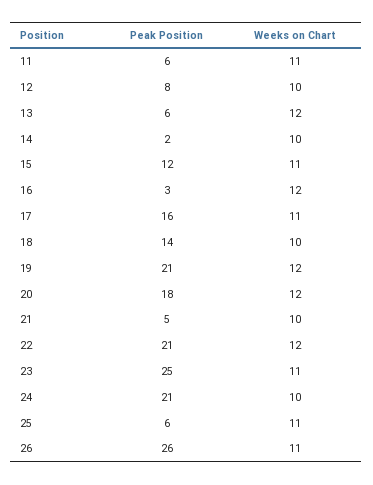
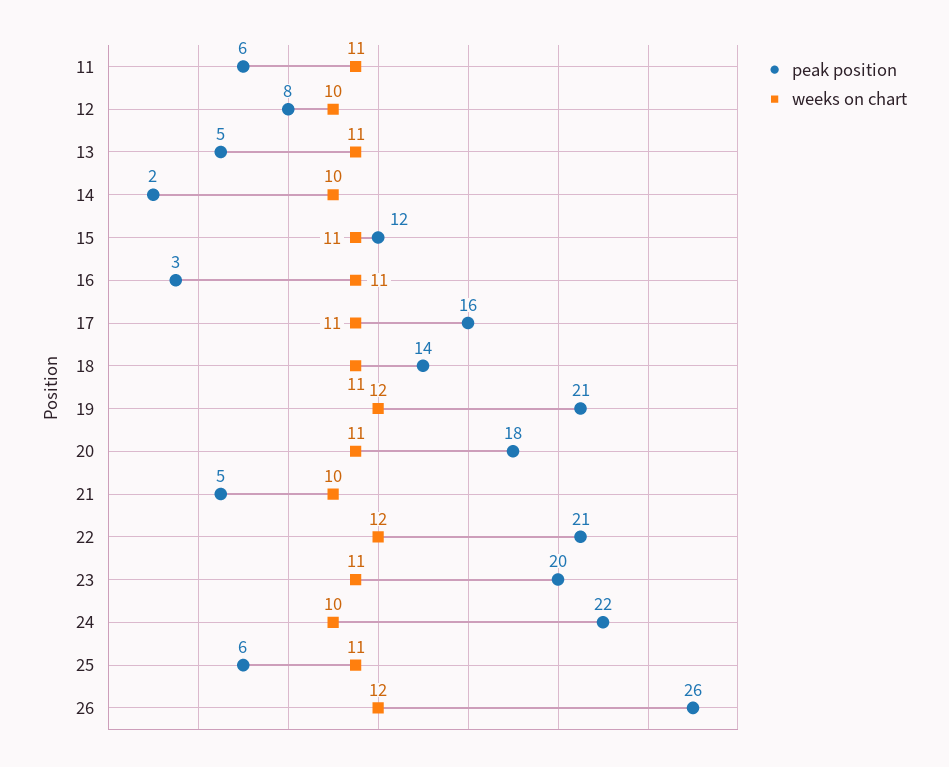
  {
    "Peak Position": {
      "11": 6,
      "12": 8,
-     "13": 6,
+     "13": 5,
      "14": 2,
      "15": 12,
      "16": 3,
      "17": 16,
      "18": 14,
      "19": 21,
      "20": 18,
      "21": 5,
      "22": 21,
-     "23": 25,
+     "23": 20,
-     "24": 21,
+     "24": 22,
      "25": 6,
      "26": 26
    },
    "Weeks on Chart": {
      "11": 11,
      "12": 10,
-     "13": 12,
+     "13": 11,
      "14": 10,
      "15": 11,
-     "16": 12,
+     "16": 11,
      "17": 11,
-     "18": 10,
+     "18": 11,
      "19": 12,
-     "20": 12,
+     "20": 11,
      "21": 10,
      "22": 12,
      "23": 11,
      "24": 10,
      "25": 11,
-     "26": 11
+     "26": 12
    }
  }

